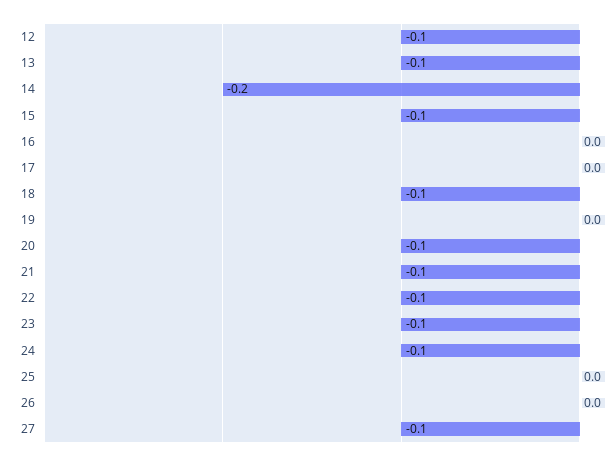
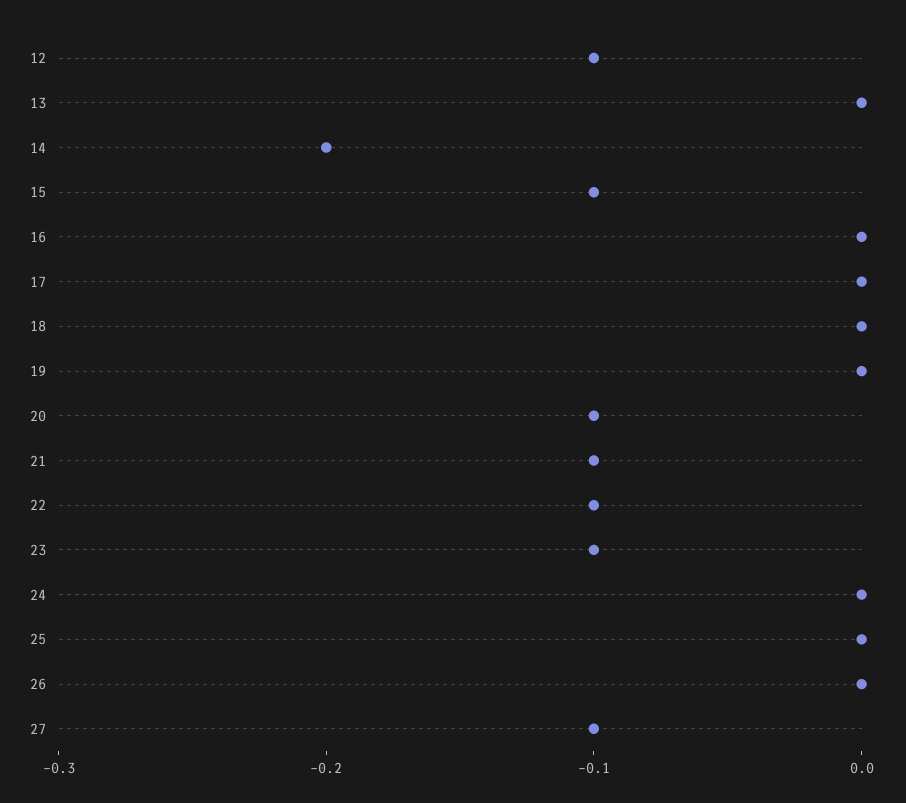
  {
    "12": -0.1,
-   "13": -0.1,
+   "13": 0,
    "14": -0.2,
    "15": -0.1,
    "16": 0,
    "17": 0,
-   "18": -0.1,
+   "18": 0,
    "19": 0,
    "20": -0.1,
    "21": -0.1,
    "22": -0.1,
    "23": -0.1,
-   "24": -0.1,
+   "24": 0,
    "25": 0,
    "26": 0,
    "27": -0.1
  }

